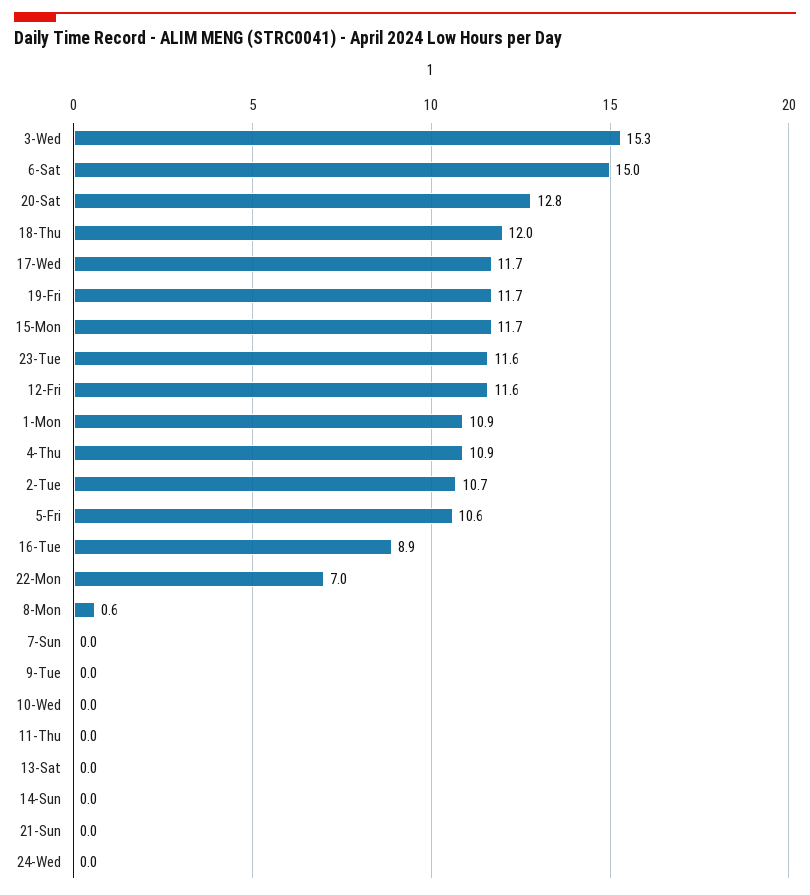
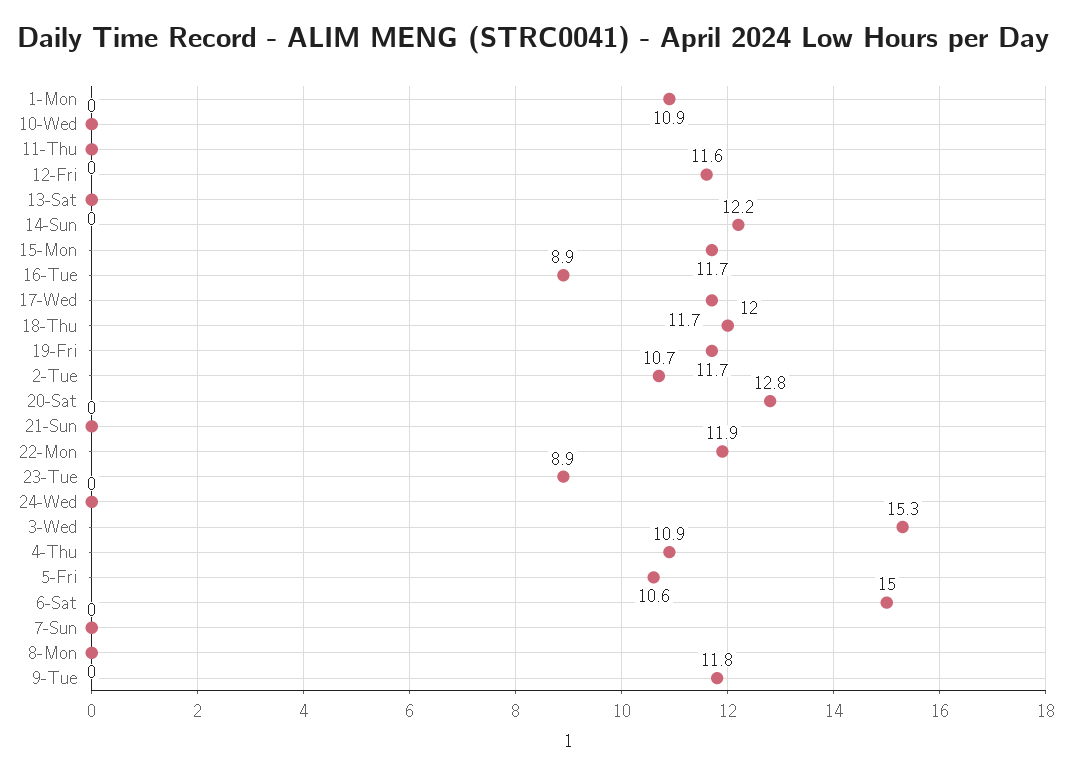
  {
    "3-Wed": 15.3,
    "6-Sat": 15,
    "20-Sat": 12.8,
    "18-Thu": 12,
    "17-Wed": 11.7,
    "19-Fri": 11.7,
    "15-Mon": 11.7,
-   "23-Tue": 11.6,
+   "23-Tue": 8.9,
    "12-Fri": 11.6,
    "1-Mon": 10.9,
    "4-Thu": 10.9,
    "2-Tue": 10.7,
    "5-Fri": 10.6,
    "16-Tue": 8.9,
-   "22-Mon": 7,
+   "22-Mon": 11.9,
-   "8-Mon": 0.6,
+   "8-Mon": 0,
    "7-Sun": 0,
-   "9-Tue": 0,
+   "9-Tue": 11.8,
    "10-Wed": 0,
    "11-Thu": 0,
    "13-Sat": 0,
-   "14-Sun": 0,
+   "14-Sun": 12.2,
    "21-Sun": 0,
    "24-Wed": 0
  }

